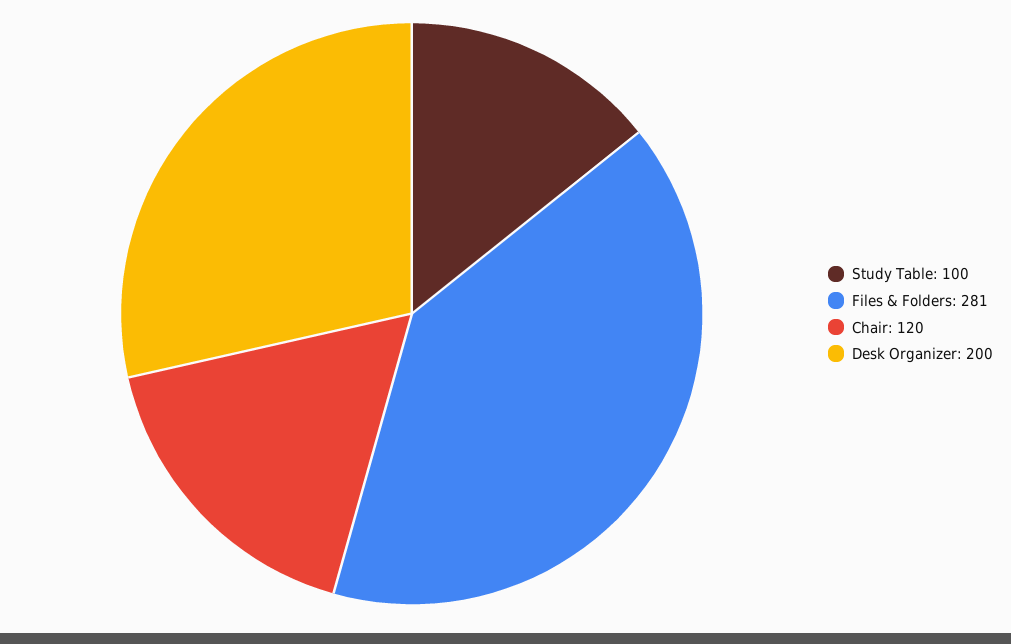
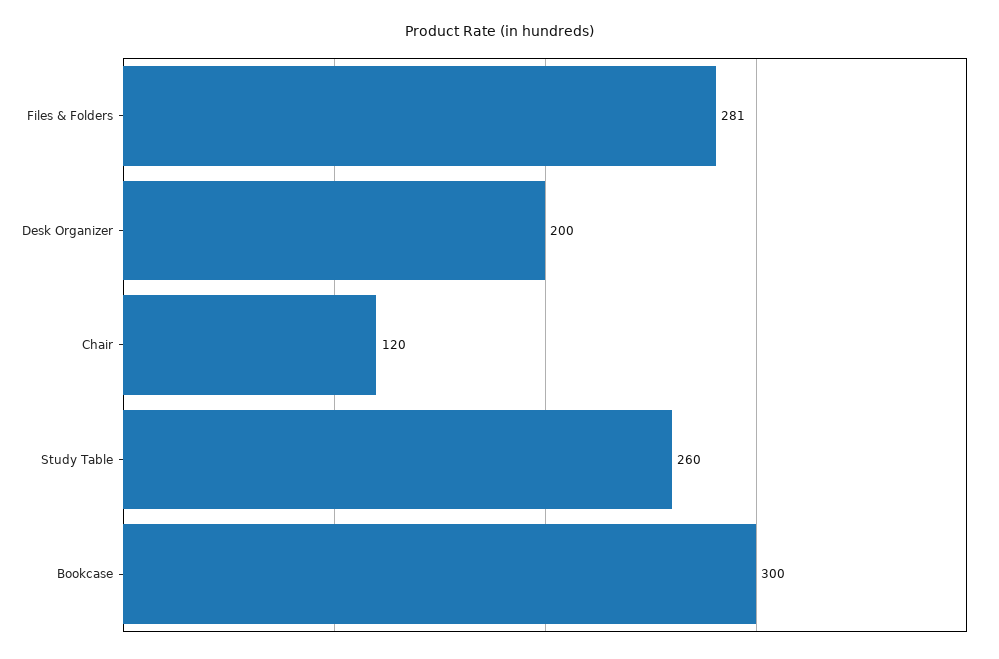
  {
-   "Study Table": 100,
+   "Study Table": 260,
    "Files & Folders": 281,
    "Chair": 120,
-   "Desk Organizer": 200
+   "Desk Organizer": 200,
+   "Bookcase": 300
  }

